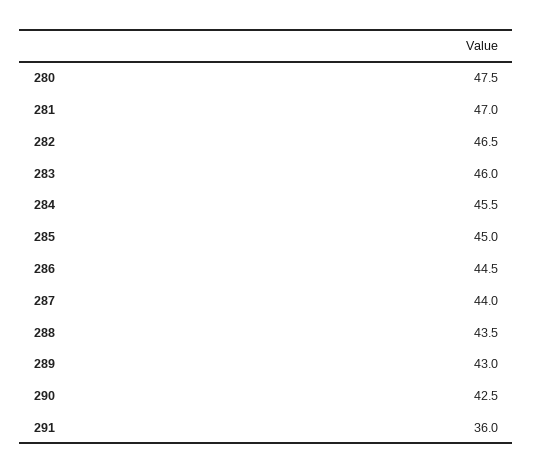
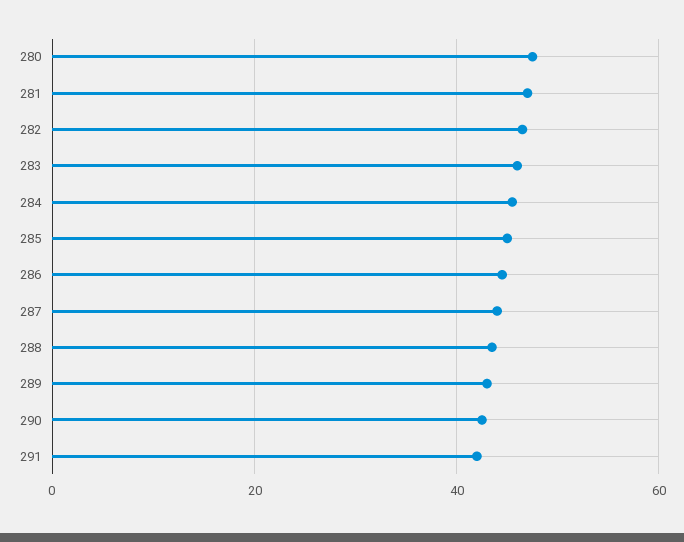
  {
    "280": 47.5,
    "281": 47,
    "282": 46.5,
    "283": 46,
    "284": 45.5,
    "285": 45,
    "286": 44.5,
    "287": 44,
    "288": 43.5,
    "289": 43,
    "290": 42.5,
-   "291": 36
+   "291": 42
  }

